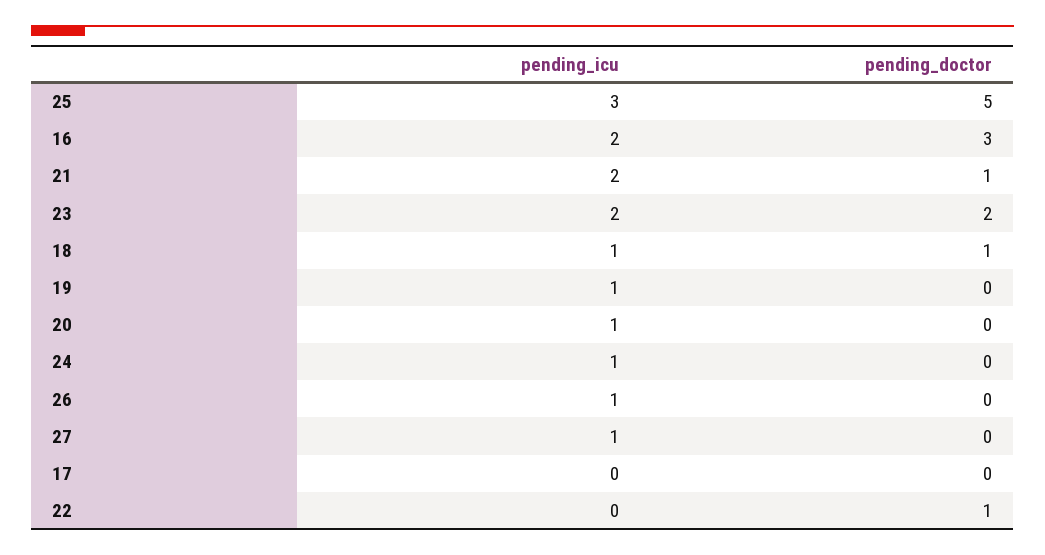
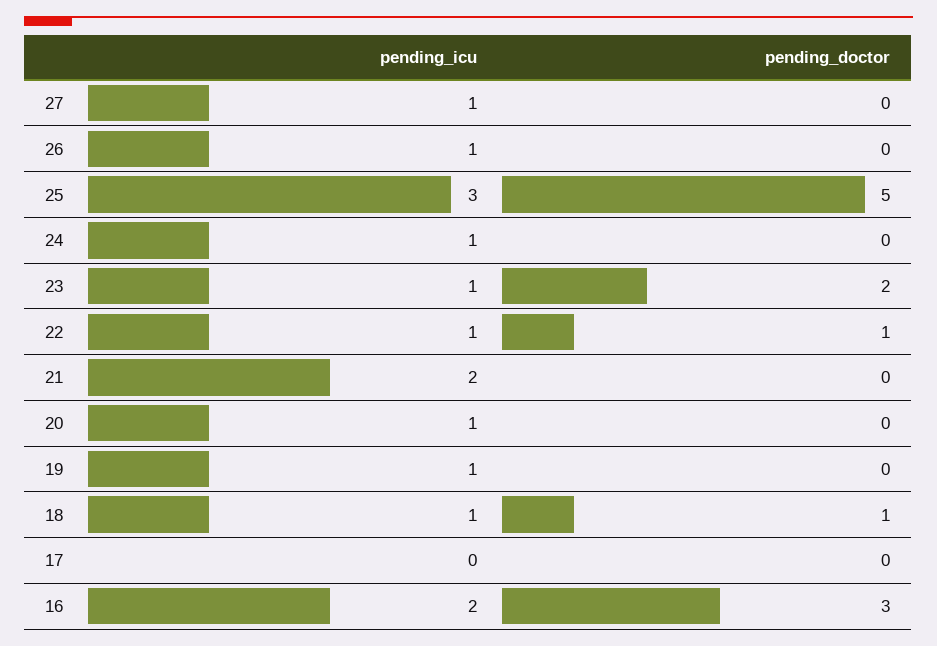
  {
    "pending_icu": {
      "25": 3,
      "16": 2,
      "21": 2,
-     "23": 2,
+     "23": 1,
      "18": 1,
      "19": 1,
      "20": 1,
      "24": 1,
      "26": 1,
      "27": 1,
      "17": 0,
-     "22": 0
+     "22": 1
    },
    "pending_doctor": {
      "25": 5,
      "16": 3,
-     "21": 1,
+     "21": 0,
      "23": 2,
      "18": 1,
      "19": 0,
      "20": 0,
      "24": 0,
      "26": 0,
      "27": 0,
      "17": 0,
      "22": 1
    }
  }

